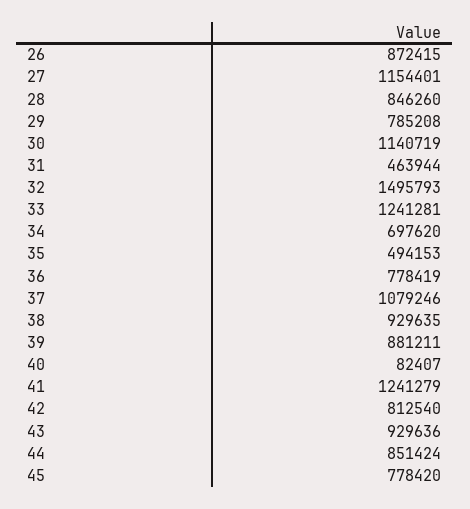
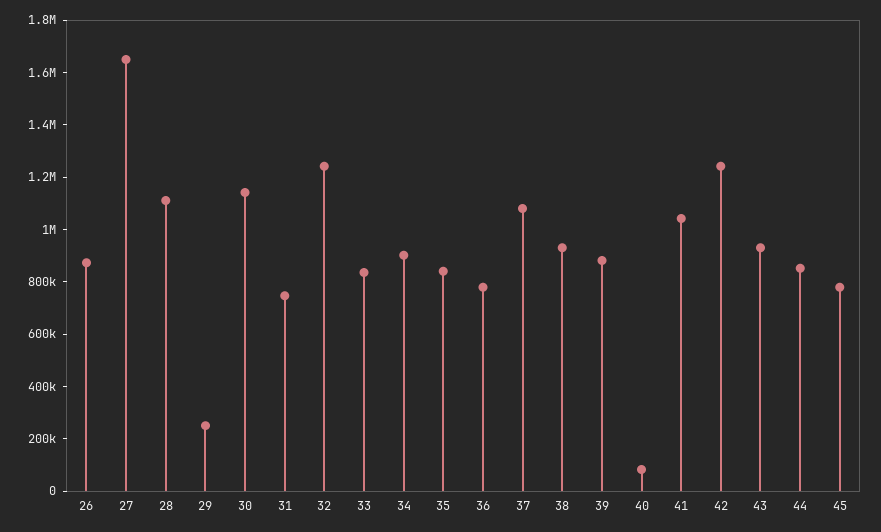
  {
    "26": 872415,
-   "27": 1154401,
+   "27": 1650000,
-   "28": 846260,
+   "28": 1100000,
-   "29": 785208,
+   "29": 250000,
    "30": 1140719,
-   "31": 463944,
+   "31": 750000,
-   "32": 1495793,
+   "32": 1250000,
-   "33": 1241281,
+   "33": 850000,
-   "34": 697620,
+   "34": 900000,
-   "35": 494153,
+   "35": 850000,
    "36": 778419,
    "37": 1079246,
    "38": 929635,
    "39": 881211,
    "40": 82407,
-   "41": 1241279,
+   "41": 1050000,
-   "42": 812540,
+   "42": 1250000,
    "43": 929636,
    "44": 851424,
    "45": 778420
  }

